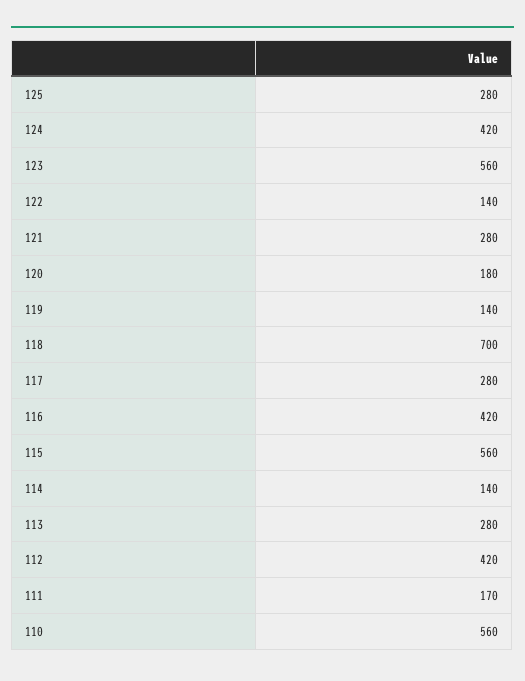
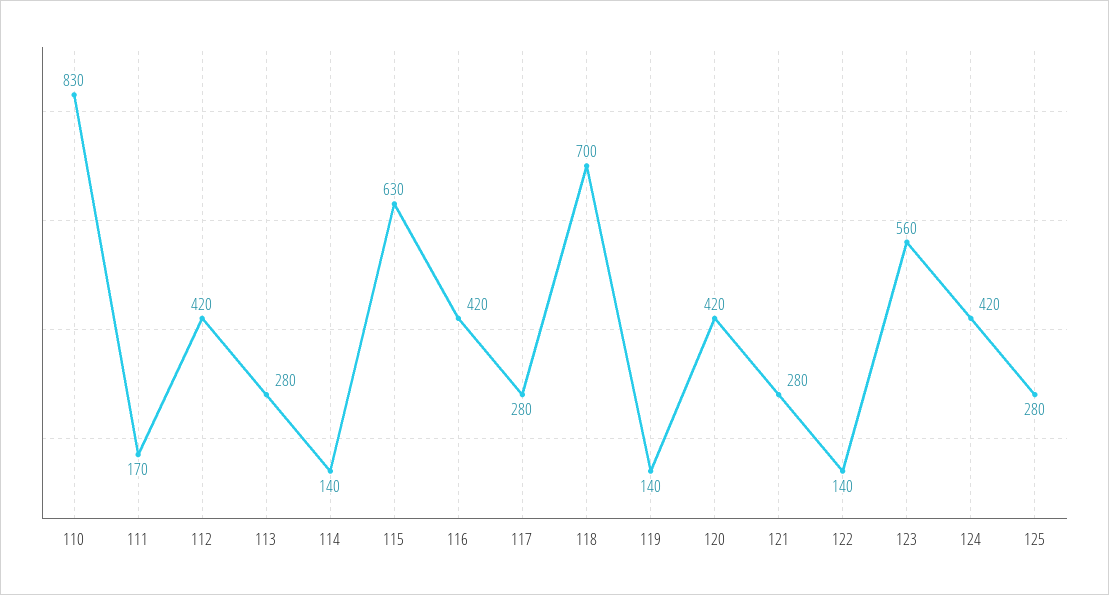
  {
    "125": 280,
    "124": 420,
    "123": 560,
    "122": 140,
    "121": 280,
-   "120": 180,
+   "120": 420,
    "119": 140,
    "118": 700,
    "117": 280,
    "116": 420,
-   "115": 560,
+   "115": 630,
    "114": 140,
    "113": 280,
    "112": 420,
    "111": 170,
-   "110": 560
+   "110": 830
  }

